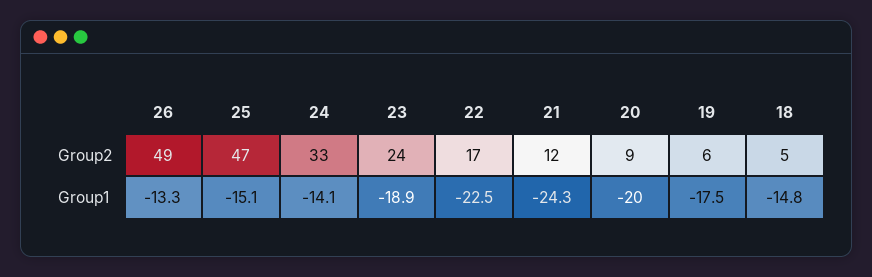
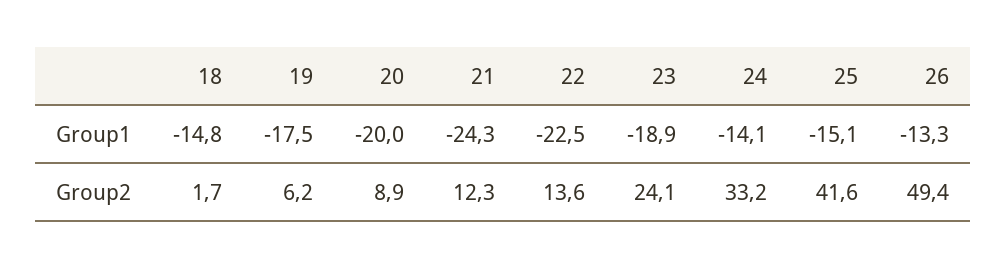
  {
    "26": {
      "Group2": 49.4,
      "Group1": -13.3
    },
    "25": {
-     "Group2": 47,
+     "Group2": 41.6,
      "Group1": -15.1
    },
    "24": {
      "Group2": 33.2,
      "Group1": -14.1
    },
    "23": {
      "Group2": 24.1,
      "Group1": -18.9
    },
    "22": {
-     "Group2": 17,
+     "Group2": 13.6,
      "Group1": -22.5
    },
    "21": {
      "Group2": 12.3,
      "Group1": -24.3
    },
    "20": {
      "Group2": 8.9,
      "Group1": -20
    },
    "19": {
      "Group2": 6.2,
      "Group1": -17.5
    },
    "18": {
-     "Group2": 5,
+     "Group2": 1.7,
      "Group1": -14.8
    }
  }

